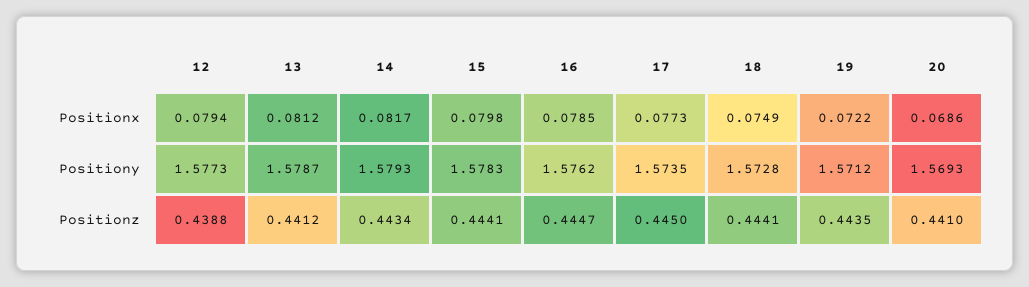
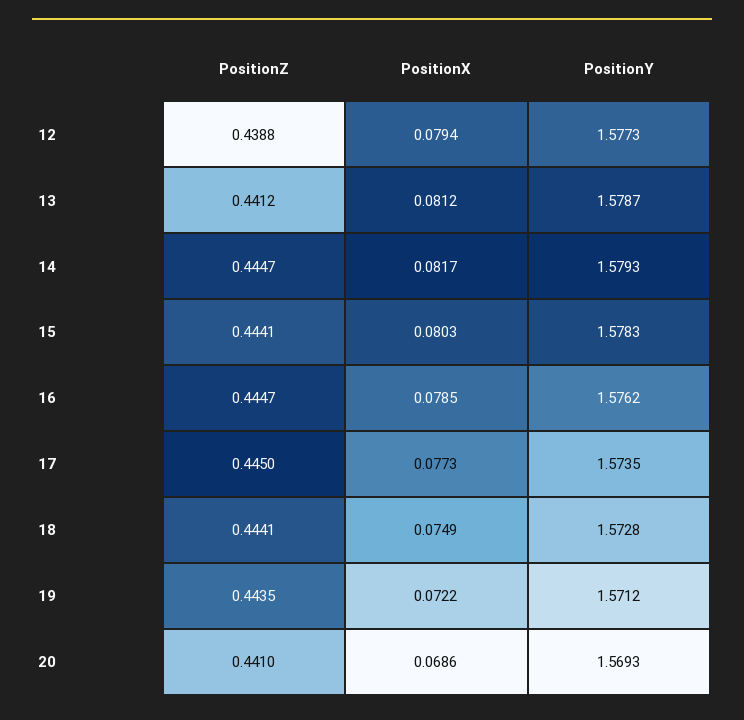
  {
    "12": {
      "Positionx": 0.0794,
      "Positiony": 1.5773,
      "Positionz": 0.4388
    },
    "13": {
      "Positionx": 0.0812,
      "Positiony": 1.5787,
      "Positionz": 0.4412
    },
    "14": {
      "Positionx": 0.0817,
      "Positiony": 1.5793,
-     "Positionz": 0.4434
+     "Positionz": 0.4447
    },
    "15": {
-     "Positionx": 0.0798,
+     "Positionx": 0.0803,
      "Positiony": 1.5783,
      "Positionz": 0.4441
    },
    "16": {
      "Positionx": 0.0785,
      "Positiony": 1.5762,
      "Positionz": 0.4447
    },
    "17": {
      "Positionx": 0.0773,
      "Positiony": 1.5735,
      "Positionz": 0.445
    },
    "18": {
      "Positionx": 0.0749,
      "Positiony": 1.5728,
      "Positionz": 0.4441
    },
    "19": {
      "Positionx": 0.0722,
      "Positiony": 1.5712,
      "Positionz": 0.4435
    },
    "20": {
      "Positionx": 0.0686,
      "Positiony": 1.5693,
      "Positionz": 0.441
    }
  }

